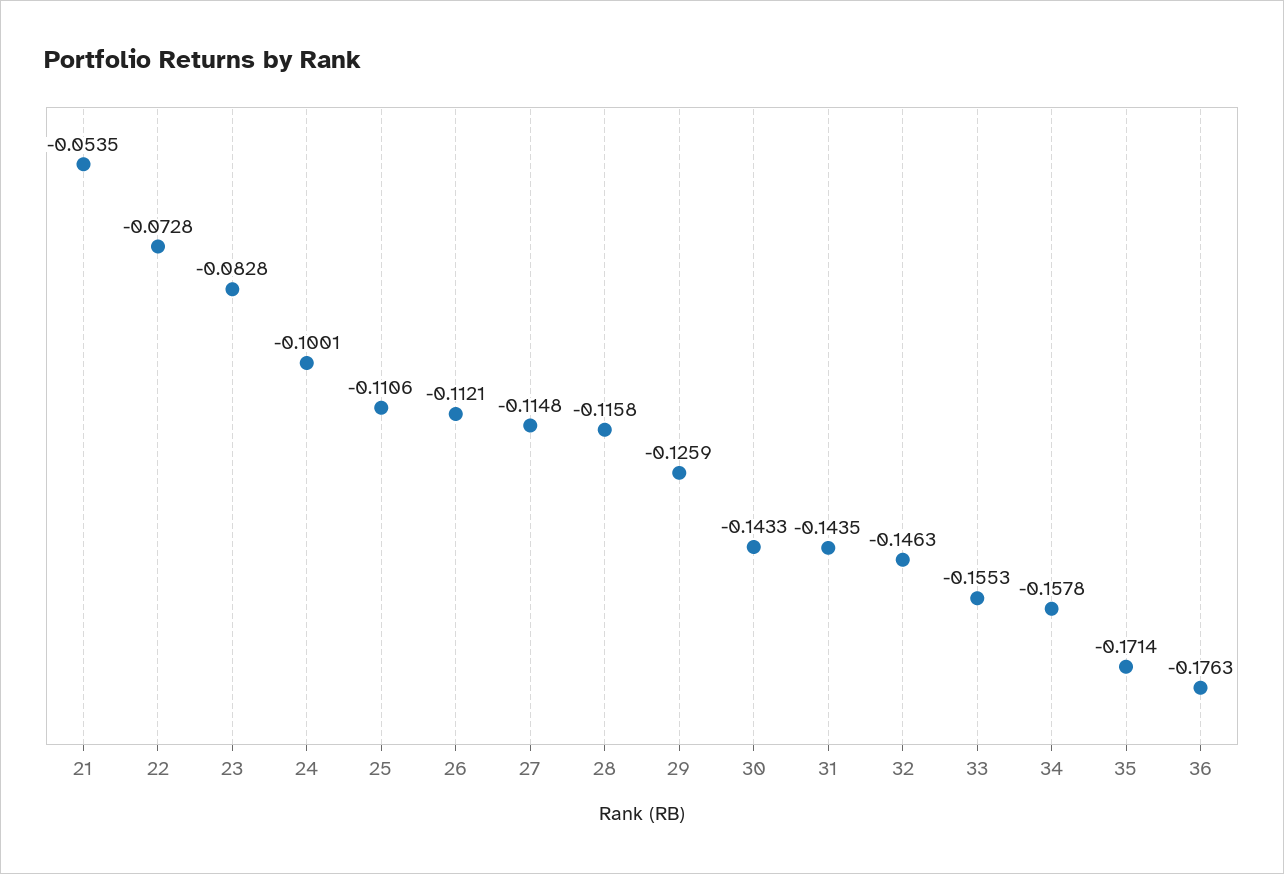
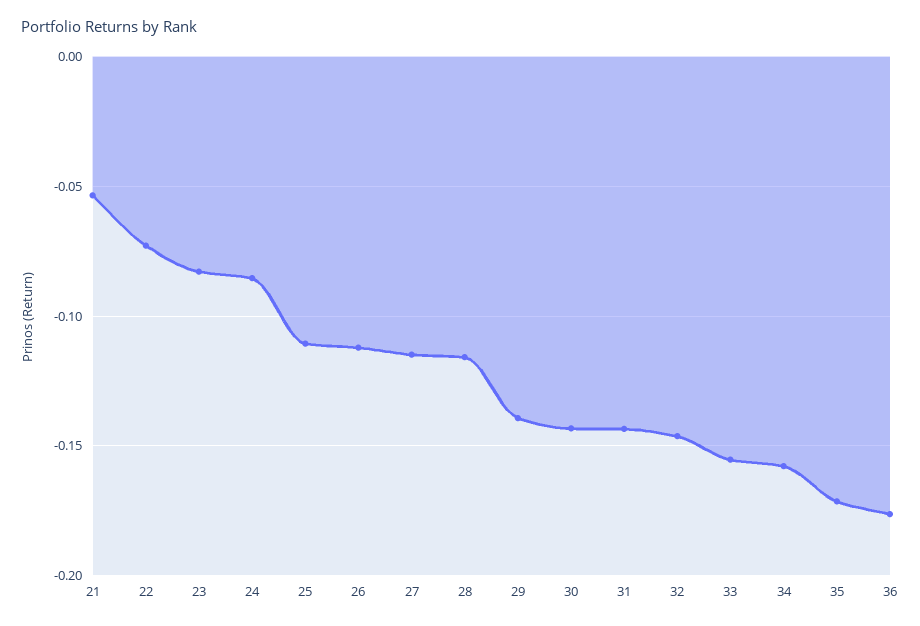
  {
    "21": -0.0535,
    "22": -0.0728,
    "23": -0.0828,
-   "24": -0.1001,
+   "24": -0.085,
    "25": -0.1106,
    "26": -0.1121,
    "27": -0.1148,
    "28": -0.1158,
-   "29": -0.1259,
+   "29": -0.14,
    "30": -0.1433,
    "31": -0.1435,
    "32": -0.1463,
    "33": -0.1553,
    "34": -0.1578,
    "35": -0.1714,
    "36": -0.1763
  }

